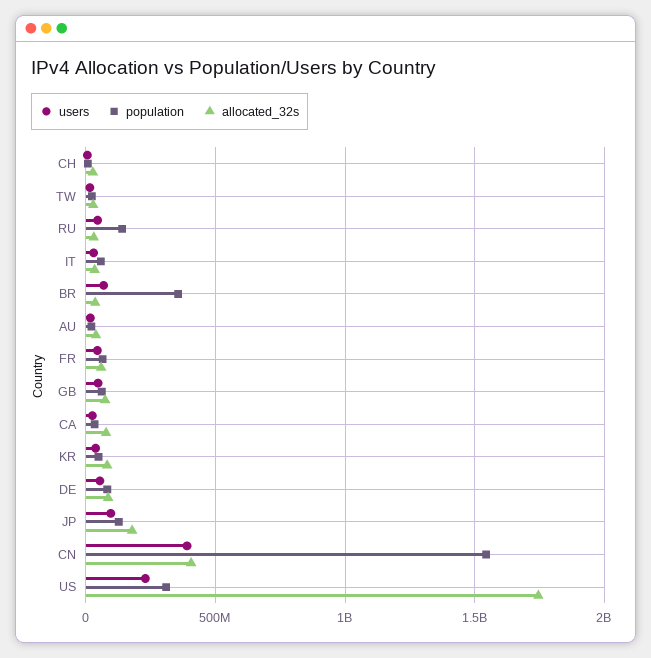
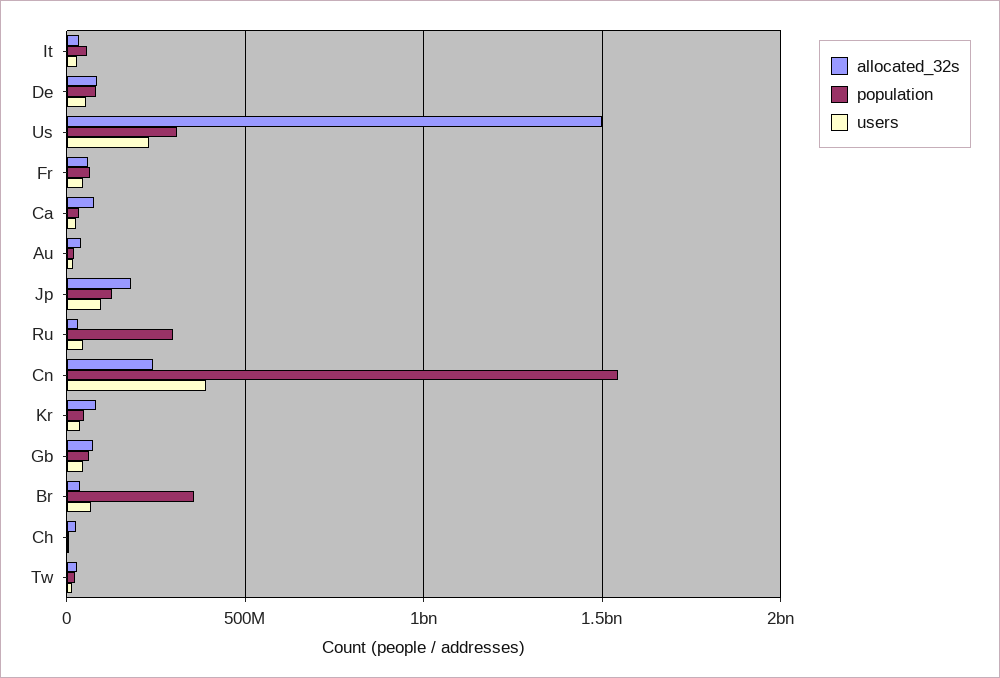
  {
    "users": {
      "CH": 0,
      "TW": 0,
      "RU": 50000000,
      "IT": 50000000,
      "BR": 50000000,
      "AU": 0,
      "FR": 50000000,
      "GB": 50000000,
      "CA": 50000000,
      "KR": 50000000,
      "DE": 50000000,
      "JP": 100000000,
      "CN": 400000000,
      "US": 250000000
    },
    "population": {
      "CH": 0,
      "TW": 0,
-     "RU": 150000000,
+     "RU": 300000000,
      "IT": 50000000,
      "BR": 350000000,
      "AU": 0,
      "FR": 50000000,
      "GB": 50000000,
      "CA": 50000000,
      "KR": 50000000,
      "DE": 100000000,
      "JP": 150000000,
      "CN": 1550000000,
      "US": 300000000
    },
    "allocated_32s": {
      "CH": 50000000,
      "TW": 50000000,
      "RU": 50000000,
      "IT": 50000000,
      "BR": 50000000,
      "AU": 50000000,
      "FR": 50000000,
      "GB": 50000000,
      "CA": 100000000,
      "KR": 100000000,
      "DE": 100000000,
      "JP": 200000000,
-     "CN": 400000000,
+     "CN": 250000000,
-     "US": 1750000000
+     "US": 1500000000
    }
  }

